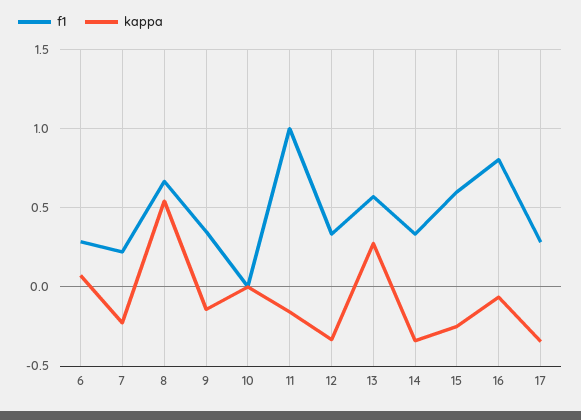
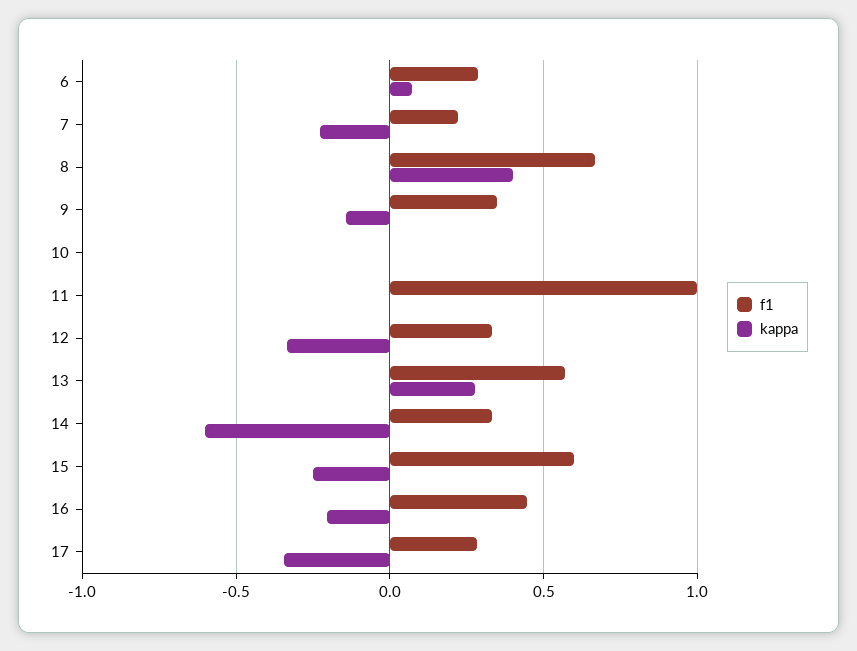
  {
    "f1": {
      "6": 0.3,
      "7": 0.2,
      "8": 0.65,
      "9": 0.35,
      "10": 0,
      "11": 1,
      "12": 0.35,
      "13": 0.55,
      "14": 0.35,
      "15": 0.6,
-     "16": 0.8,
+     "16": 0.45,
      "17": 0.3
    },
    "kappa": {
      "6": 0.05,
      "7": -0.25,
-     "8": 0.55,
+     "8": 0.4,
      "9": -0.15,
      "10": 0,
-     "11": -0.15,
+     "11": 0,
      "12": -0.35,
      "13": 0.3,
-     "14": -0.35,
+     "14": -0.6,
      "15": -0.25,
-     "16": -0.05,
+     "16": -0.2,
      "17": -0.35
    }
  }

